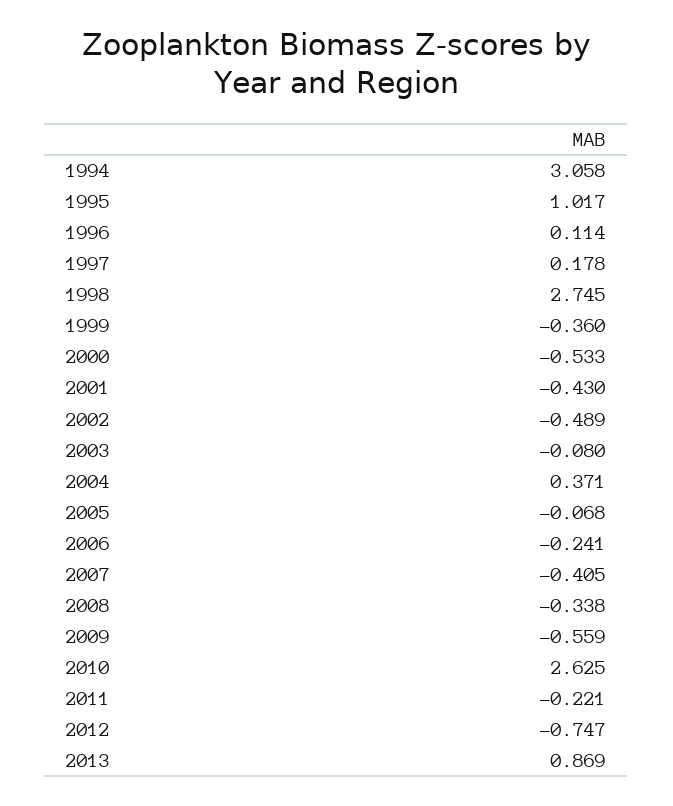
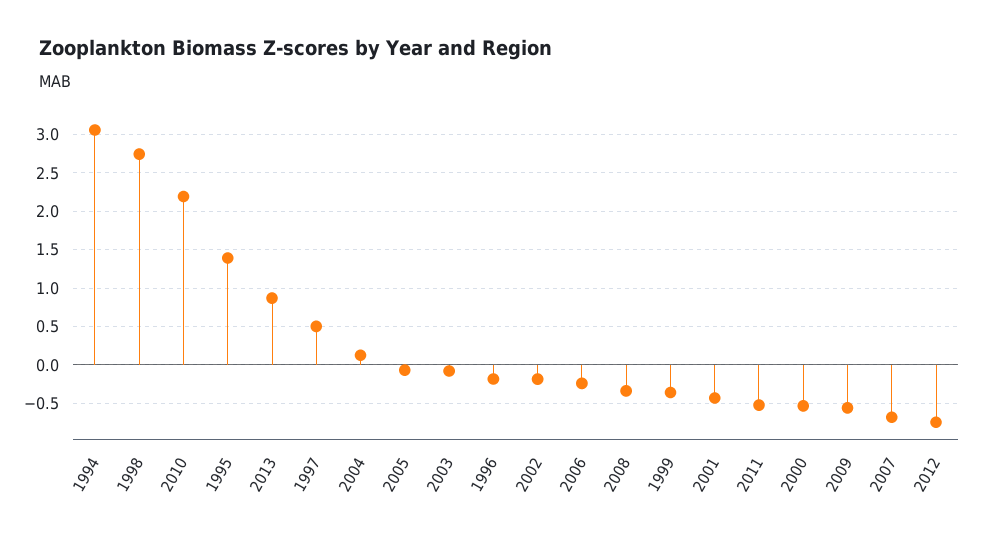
  {
    "1994": 3.058,
-   "1995": 1.017,
+   "1995": 1.4,
-   "1996": 0.114,
+   "1996": -0.2,
-   "1997": 0.178,
+   "1997": 0.5,
    "1998": 2.745,
    "1999": -0.36,
    "2000": -0.533,
    "2001": -0.43,
-   "2002": -0.489,
+   "2002": -0.2,
    "2003": -0.08,
-   "2004": 0.371,
+   "2004": 0.1,
    "2005": -0.068,
    "2006": -0.241,
-   "2007": -0.405,
+   "2007": -0.7,
    "2008": -0.338,
    "2009": -0.559,
-   "2010": 2.625,
+   "2010": 2.2,
-   "2011": -0.221,
+   "2011": -0.5,
    "2012": -0.747,
    "2013": 0.869
  }

